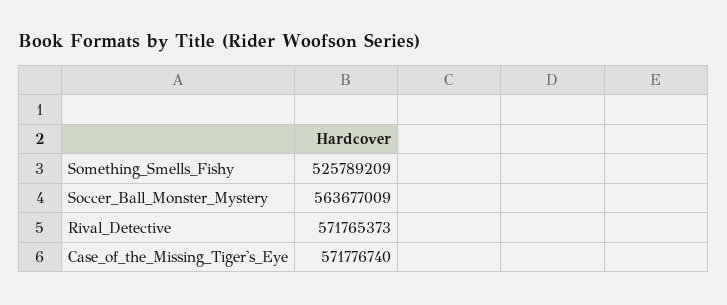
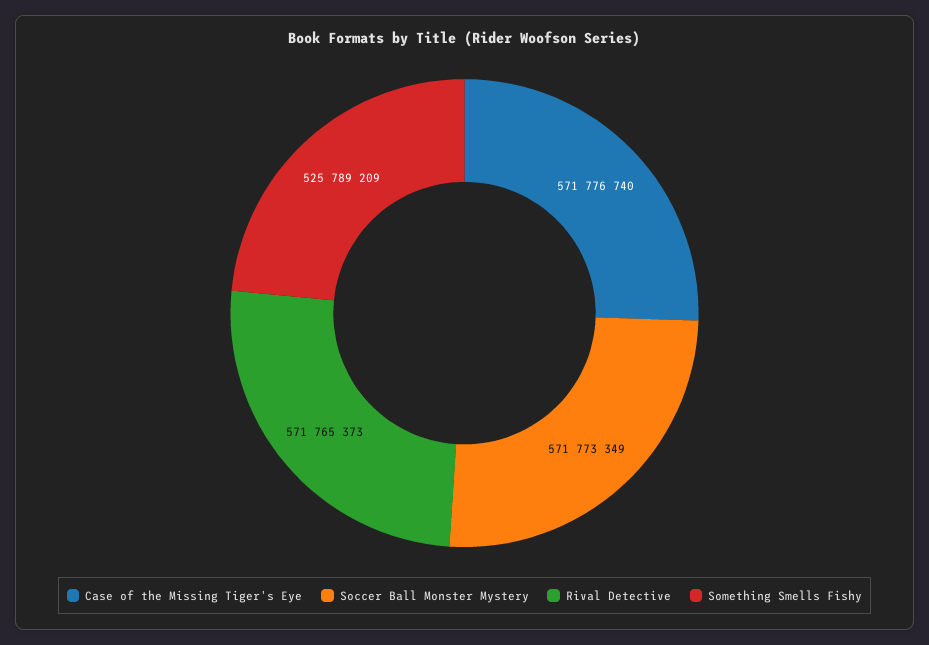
  {
    "Something_Smells_Fishy": 525789209,
-   "Soccer_Ball_Monster_Mystery": 563677009,
+   "Soccer_Ball_Monster_Mystery": 571773349,
    "Rival_Detective": 571765373,
    "Case_of_the_Missing_Tiger's_Eye": 571776740
  }

